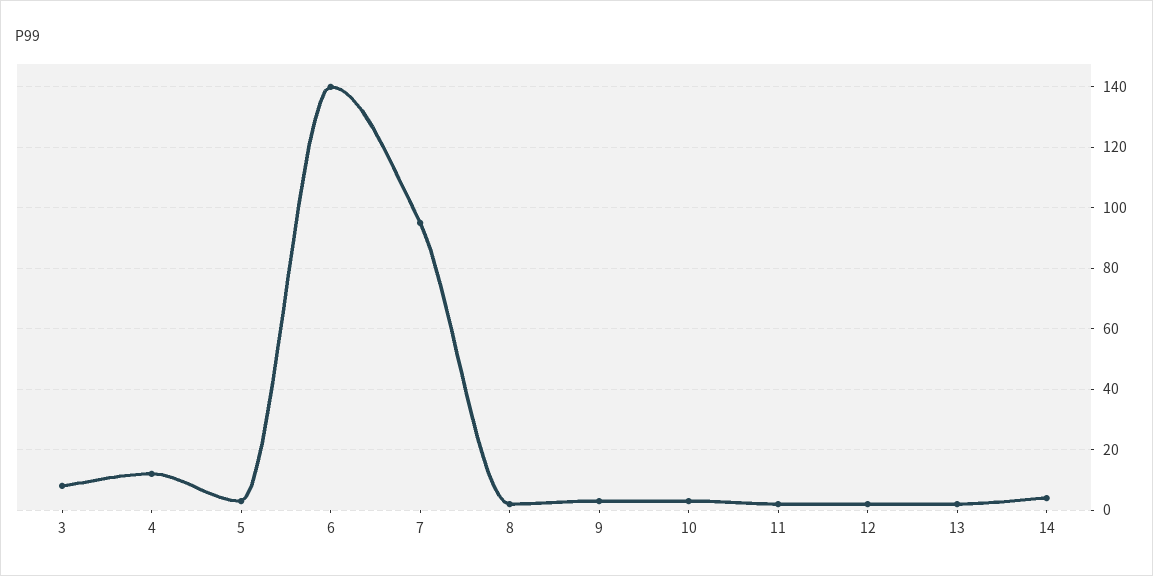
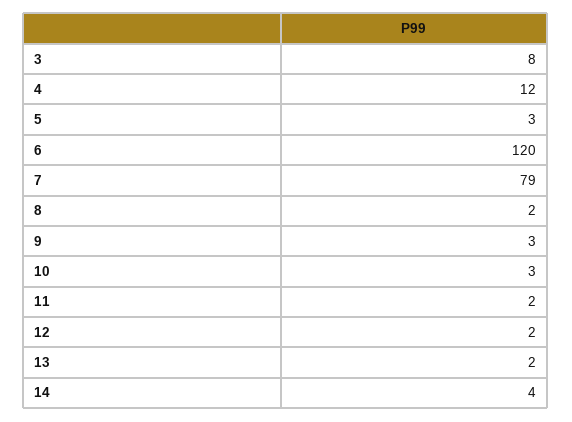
  {
    "3": 8,
    "4": 12,
    "5": 3,
-   "6": 140,
+   "6": 120,
-   "7": 95,
+   "7": 79,
    "8": 2,
    "9": 3,
    "10": 3,
    "11": 2,
    "12": 2,
    "13": 2,
    "14": 4
  }

